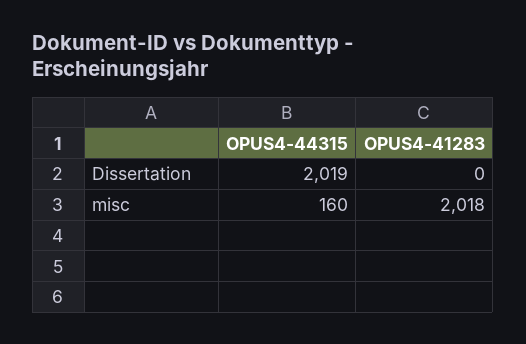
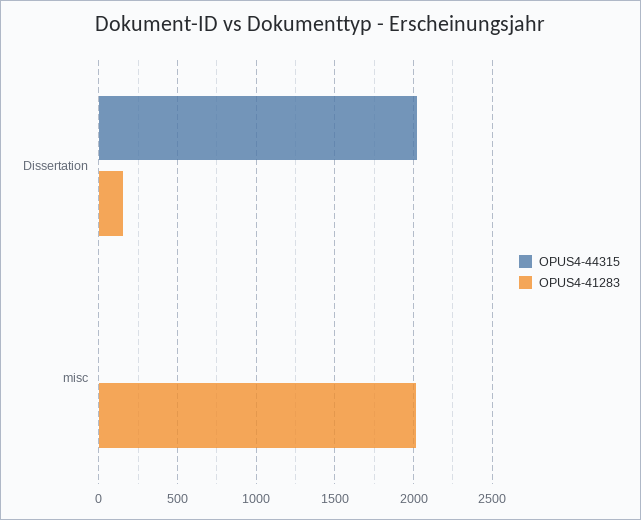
  {
    "OPUS4-44315": {
      "Dissertation": 2019,
-     "misc": 160
+     "misc": 0
    },
    "OPUS4-41283": {
-     "Dissertation": 0,
+     "Dissertation": 150,
      "misc": 2018
    }
  }

